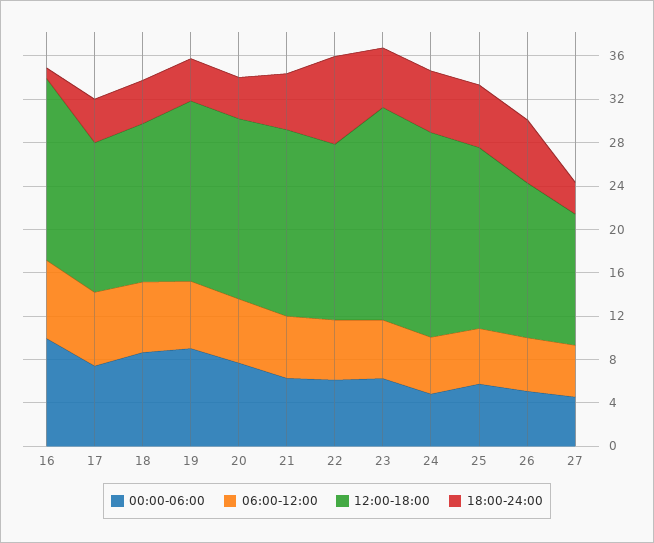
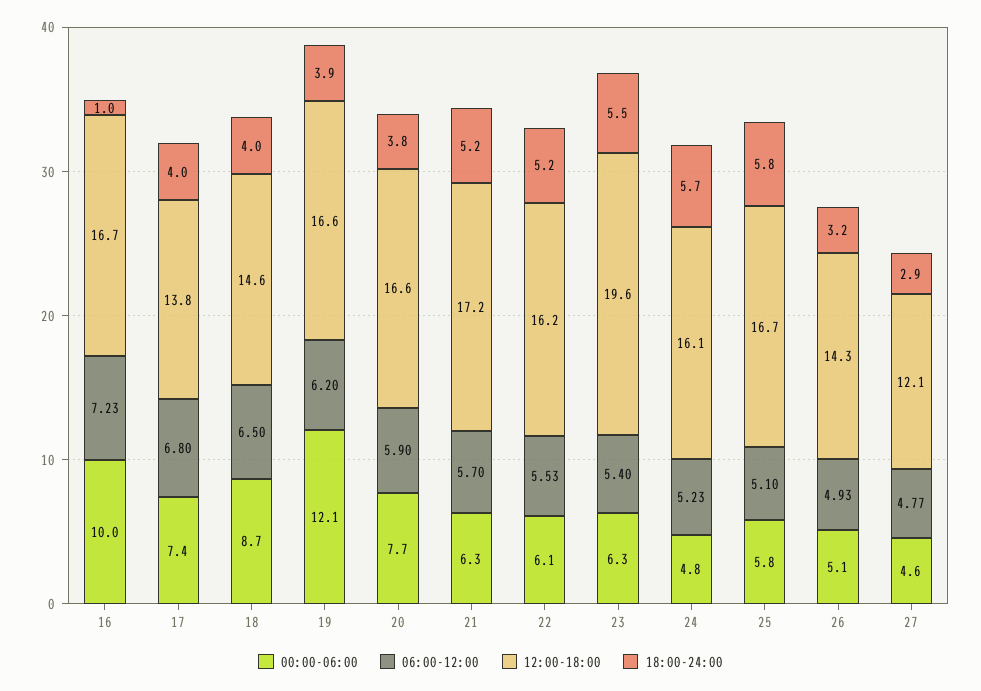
  {
    "00:00-06:00": {
      "16": 10,
      "17": 7.4,
      "18": 8.7,
-     "19": 9,
+     "19": 12.1,
      "20": 7.7,
      "21": 6.3,
      "22": 6.1,
      "23": 6.3,
      "24": 4.8,
      "25": 5.8,
      "26": 5.1,
      "27": 4.6
    },
    "06:00-12:00": {
      "16": 7.23,
      "17": 6.8,
      "18": 6.5,
      "19": 6.2,
      "20": 5.9,
      "21": 5.7,
      "22": 5.53,
      "23": 5.4,
      "24": 5.23,
      "25": 5.1,
      "26": 4.93,
      "27": 4.77
    },
    "12:00-18:00": {
      "16": 16.7,
      "17": 13.8,
      "18": 14.6,
      "19": 16.6,
      "20": 16.6,
      "21": 17.2,
      "22": 16.2,
      "23": 19.6,
-     "24": 19,
+     "24": 16.1,
      "25": 16.7,
      "26": 14.3,
      "27": 12.1
    },
    "18:00-24:00": {
      "16": 1,
      "17": 4,
      "18": 4,
      "19": 3.9,
      "20": 3.8,
      "21": 5.2,
-     "22": 8,
+     "22": 5.2,
      "23": 5.5,
      "24": 5.7,
      "25": 5.8,
-     "26": 6,
+     "26": 3.2,
      "27": 2.9
    }
  }

